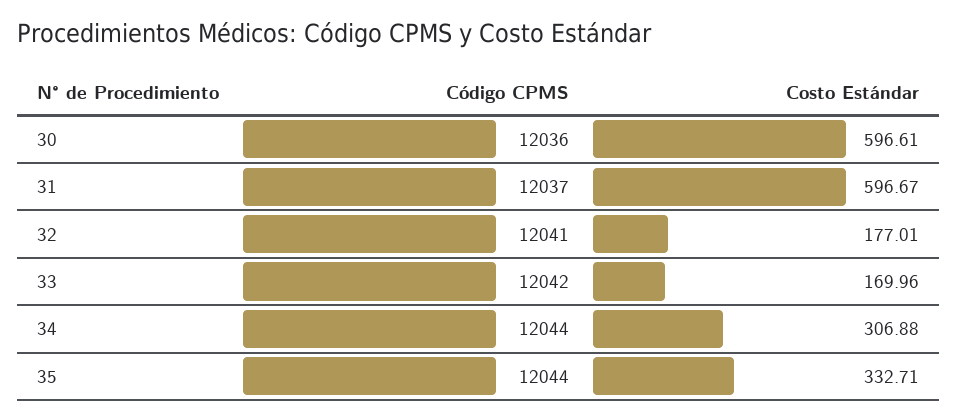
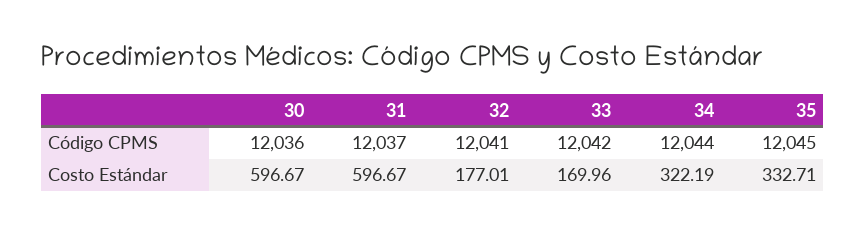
  {
    "Código CPMS": {
      "30": 12036,
      "31": 12037,
      "32": 12041,
      "33": 12042,
      "34": 12044,
-     "35": 12044
+     "35": 12045
    },
    "Costo Estándar": {
-     "30": 596.61,
+     "30": 596.67,
      "31": 596.67,
      "32": 177.01,
      "33": 169.96,
-     "34": 306.88,
+     "34": 322.19,
      "35": 332.71
    }
  }

